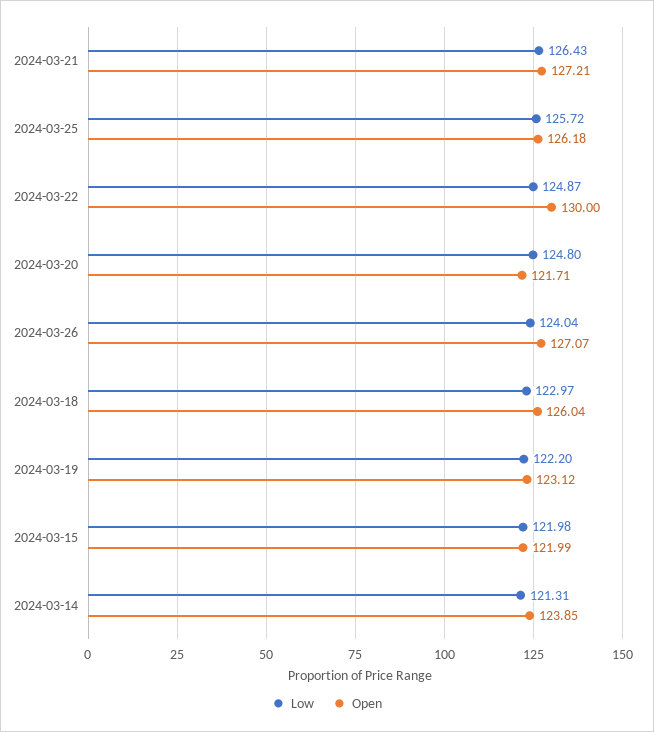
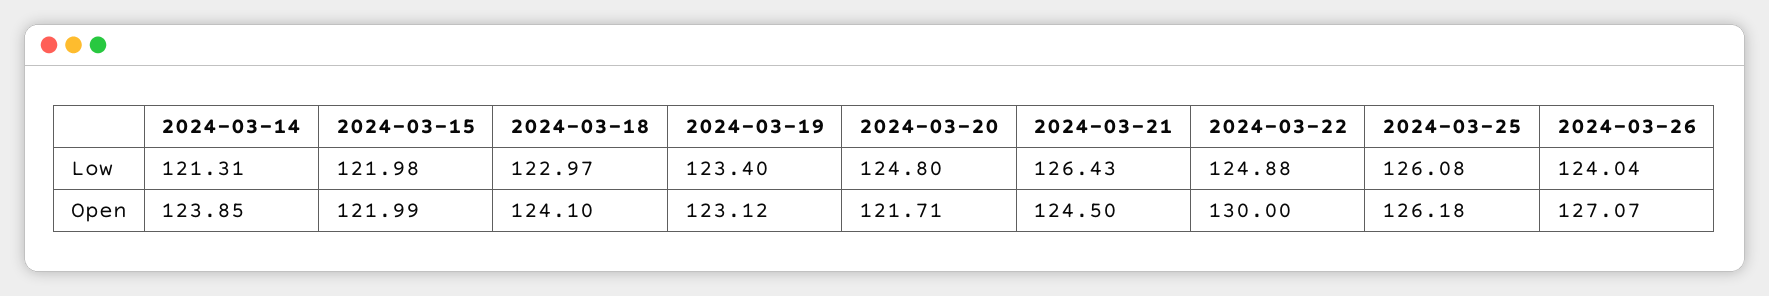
  {
    "Low": {
      "2024-03-21": 126.43,
-     "2024-03-25": 125.72,
+     "2024-03-25": 126.08,
-     "2024-03-22": 124.87,
+     "2024-03-22": 124.88,
      "2024-03-20": 124.8,
      "2024-03-26": 124.04,
      "2024-03-18": 122.97,
-     "2024-03-19": 122.2,
+     "2024-03-19": 123.4,
      "2024-03-15": 121.98,
      "2024-03-14": 121.31
    },
    "Open": {
-     "2024-03-21": 127.21,
+     "2024-03-21": 124.5,
      "2024-03-25": 126.18,
      "2024-03-22": 130,
      "2024-03-20": 121.71,
      "2024-03-26": 127.07,
-     "2024-03-18": 126.04,
+     "2024-03-18": 124.1,
      "2024-03-19": 123.12,
      "2024-03-15": 121.99,
      "2024-03-14": 123.85
    }
  }

